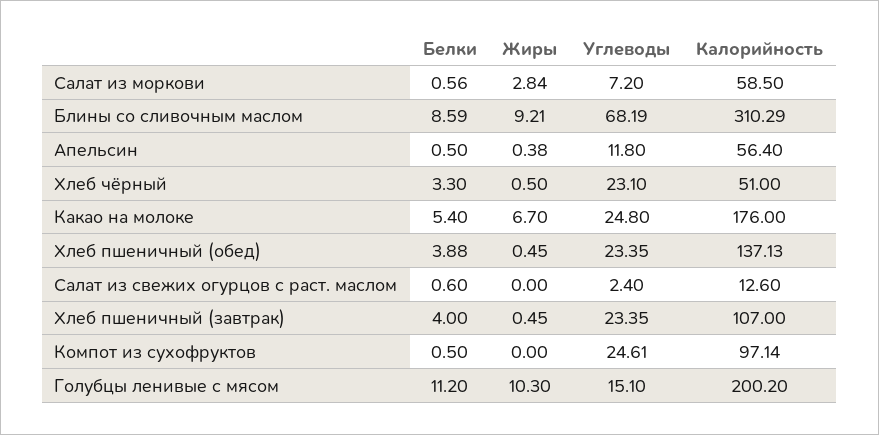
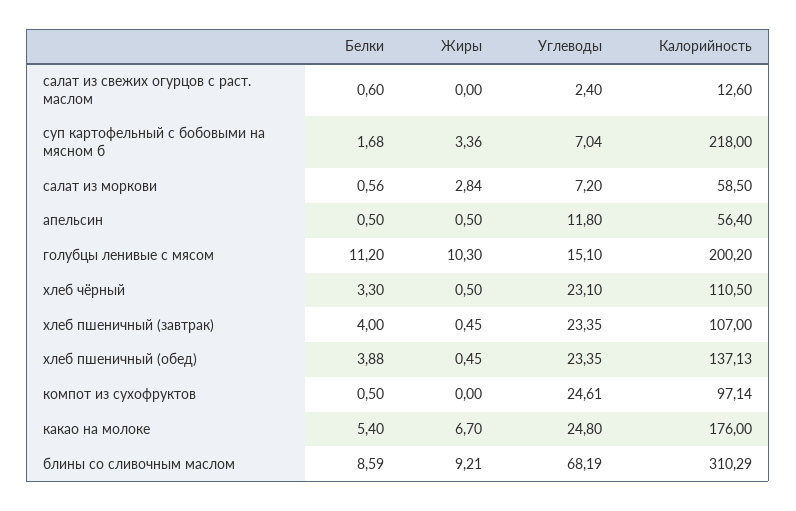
  {
    "Белки": {
      "Салат из моркови": 0.56,
      "Блины со сливочным маслом": 8.59,
      "Апельсин": 0.5,
      "Хлеб чёрный": 3.3,
      "Какао на молоке": 5.4,
      "Хлеб пшеничный (обед)": 3.88,
      "Салат из свежих огурцов с раст. маслом": 0.6,
      "Хлеб пшеничный (завтрак)": 4,
      "Компот из сухофруктов": 0.5,
-     "Голубцы ленивые с мясом": 11.2
+     "Голубцы ленивые с мясом": 11.2,
+     "суп картофельный с бобовыми на мясном б": 1.68
    },
    "Жиры": {
      "Салат из моркови": 2.84,
      "Блины со сливочным маслом": 9.21,
-     "Апельсин": 0.38,
+     "Апельсин": 0.5,
      "Хлеб чёрный": 0.5,
      "Какао на молоке": 6.7,
      "Хлеб пшеничный (обед)": 0.45,
      "Салат из свежих огурцов с раст. маслом": 0,
      "Хлеб пшеничный (завтрак)": 0.45,
      "Компот из сухофруктов": 0,
-     "Голубцы ленивые с мясом": 10.3
+     "Голубцы ленивые с мясом": 10.3,
+     "суп картофельный с бобовыми на мясном б": 3.36
    },
    "Углеводы": {
      "Салат из моркови": 7.2,
      "Блины со сливочным маслом": 68.19,
      "Апельсин": 11.8,
      "Хлеб чёрный": 23.1,
      "Какао на молоке": 24.8,
      "Хлеб пшеничный (обед)": 23.35,
      "Салат из свежих огурцов с раст. маслом": 2.4,
      "Хлеб пшеничный (завтрак)": 23.35,
      "Компот из сухофруктов": 24.61,
-     "Голубцы ленивые с мясом": 15.1
+     "Голубцы ленивые с мясом": 15.1,
+     "суп картофельный с бобовыми на мясном б": 7.04
    },
    "Калорийность": {
      "Салат из моркови": 58.5,
      "Блины со сливочным маслом": 310.29,
      "Апельсин": 56.4,
-     "Хлеб чёрный": 51,
+     "Хлеб чёрный": 110.5,
      "Какао на молоке": 176,
      "Хлеб пшеничный (обед)": 137.13,
      "Салат из свежих огурцов с раст. маслом": 12.6,
      "Хлеб пшеничный (завтрак)": 107,
      "Компот из сухофруктов": 97.14,
-     "Голубцы ленивые с мясом": 200.2
+     "Голубцы ленивые с мясом": 200.2,
+     "суп картофельный с бобовыми на мясном б": 218
    }
  }

